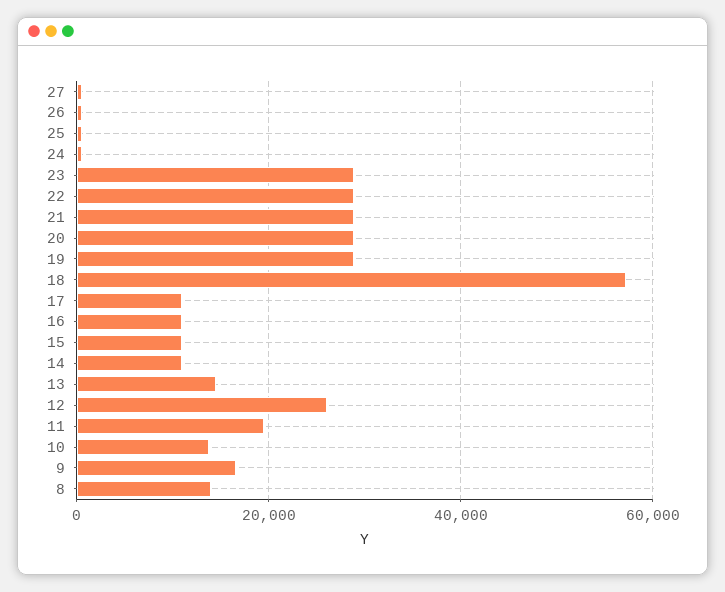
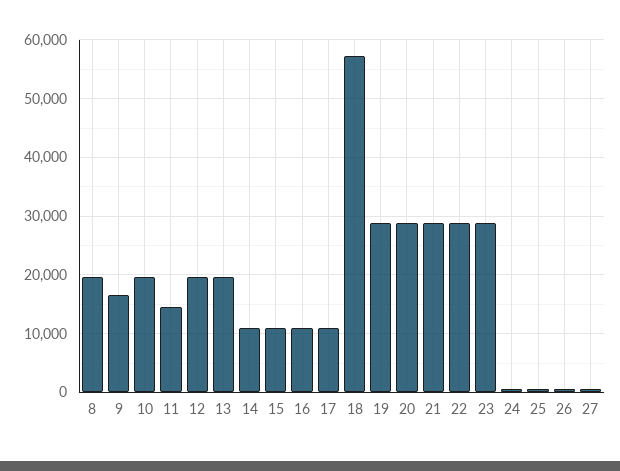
  {
    "27": 0,
    "26": 0,
    "25": 0,
    "24": 0,
    "23": 28000,
    "22": 28000,
    "21": 28000,
    "20": 28000,
    "19": 28000,
    "18": 58000,
    "17": 10000,
    "16": 10000,
    "15": 10000,
    "14": 10000,
-   "13": 14000,
+   "13": 20000,
-   "12": 26000,
+   "12": 20000,
-   "11": 20000,
+   "11": 14000,
-   "10": 14000,
+   "10": 20000,
    "9": 16000,
-   "8": 14000
+   "8": 20000
  }

